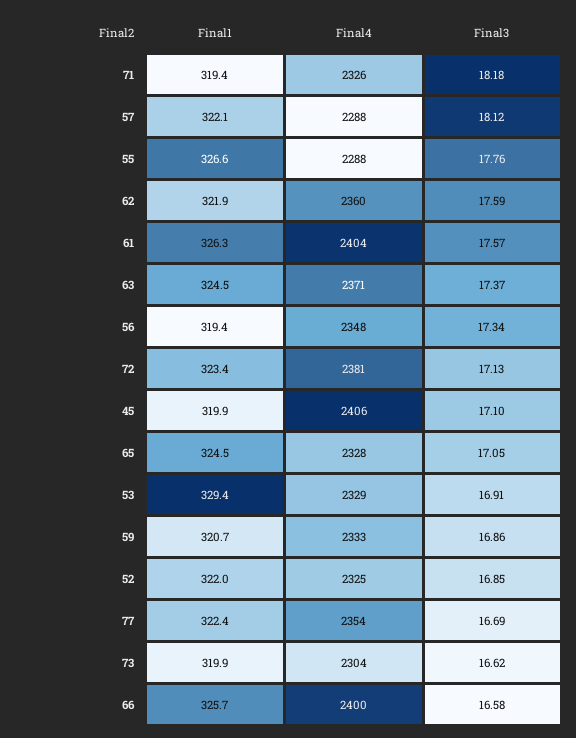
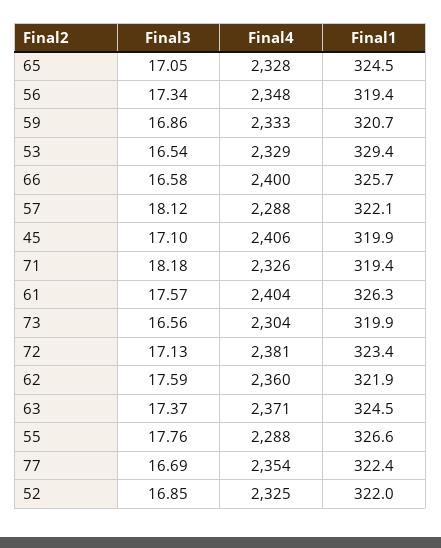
  {
    "Final1": {
      "71": 319.4,
      "57": 322.1,
      "55": 326.6,
      "62": 321.9,
      "61": 326.3,
      "63": 324.5,
      "56": 319.4,
      "72": 323.4,
      "45": 319.9,
      "65": 324.5,
      "53": 329.4,
      "59": 320.7,
      "52": 322,
      "77": 322.4,
      "73": 319.9,
      "66": 325.7
    },
    "Final4": {
      "71": 2326,
      "57": 2288,
      "55": 2288,
      "62": 2360,
      "61": 2404,
      "63": 2371,
      "56": 2348,
      "72": 2381,
      "45": 2406,
      "65": 2328,
      "53": 2329,
      "59": 2333,
      "52": 2325,
      "77": 2354,
      "73": 2304,
      "66": 2400
    },
    "Final3": {
      "71": 18.18,
      "57": 18.12,
      "55": 17.76,
      "62": 17.59,
      "61": 17.57,
      "63": 17.37,
      "56": 17.34,
      "72": 17.13,
      "45": 17.1,
      "65": 17.05,
-     "53": 16.91,
+     "53": 16.54,
      "59": 16.86,
      "52": 16.85,
      "77": 16.69,
-     "73": 16.62,
+     "73": 16.56,
      "66": 16.58
    }
  }

